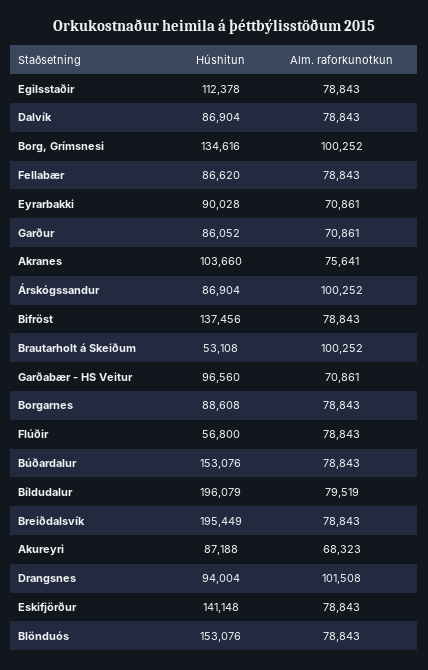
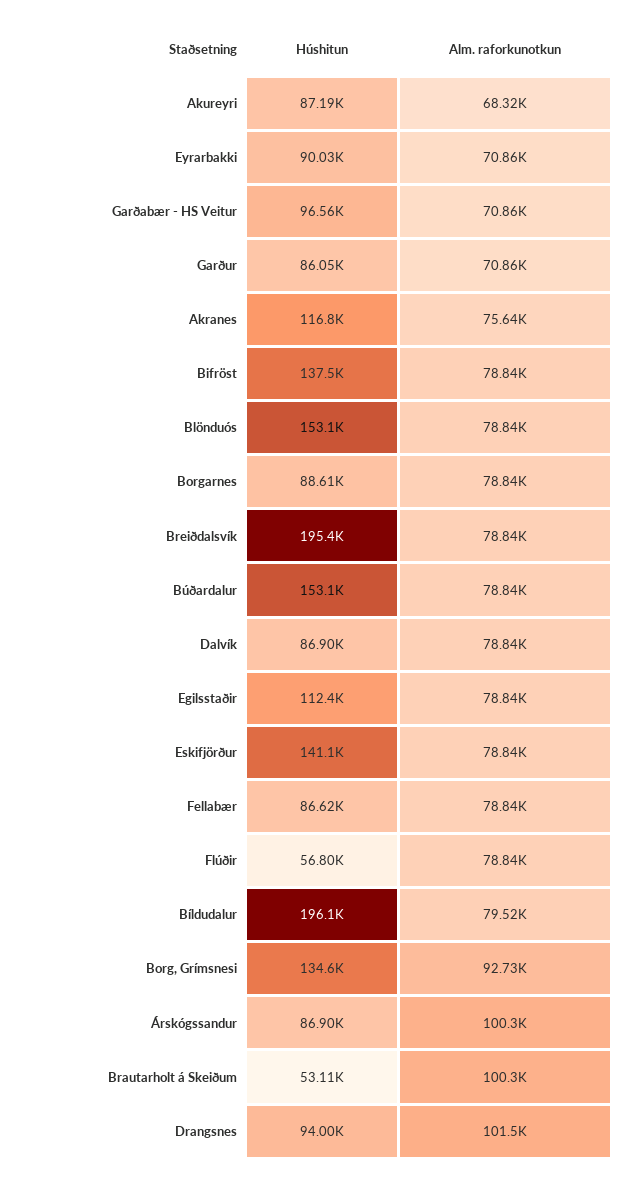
  {
    "Húshitun": {
      "Egilsstaðir": 112378,
      "Dalvík": 86904,
      "Borg, Grímsnesi": 134616,
      "Fellabær": 86620,
      "Eyrarbakki": 90028,
      "Garður": 86052,
-     "Akranes": 103660,
+     "Akranes": 116800,
      "Árskógssandur": 86904,
      "Bifröst": 137456,
      "Brautarholt á Skeiðum": 53108,
      "Garðabær - HS Veitur": 96560,
      "Borgarnes": 88608,
      "Flúðir": 56800,
      "Búðardalur": 153076,
      "Bíldudalur": 196079,
      "Breiðdalsvík": 195449,
      "Akureyri": 87188,
      "Drangsnes": 94004,
      "Eskifjörður": 141148,
      "Blönduós": 153076
    },
    "Alm. raforkunotkun": {
      "Egilsstaðir": 78843,
      "Dalvík": 78843,
-     "Borg, Grímsnesi": 100252,
+     "Borg, Grímsnesi": 92730,
      "Fellabær": 78843,
      "Eyrarbakki": 70861,
      "Garður": 70861,
      "Akranes": 75641,
      "Árskógssandur": 100252,
      "Bifröst": 78843,
      "Brautarholt á Skeiðum": 100252,
      "Garðabær - HS Veitur": 70861,
      "Borgarnes": 78843,
      "Flúðir": 78843,
      "Búðardalur": 78843,
      "Bíldudalur": 79519,
      "Breiðdalsvík": 78843,
      "Akureyri": 68323,
      "Drangsnes": 101508,
      "Eskifjörður": 78843,
      "Blönduós": 78843
    }
  }

